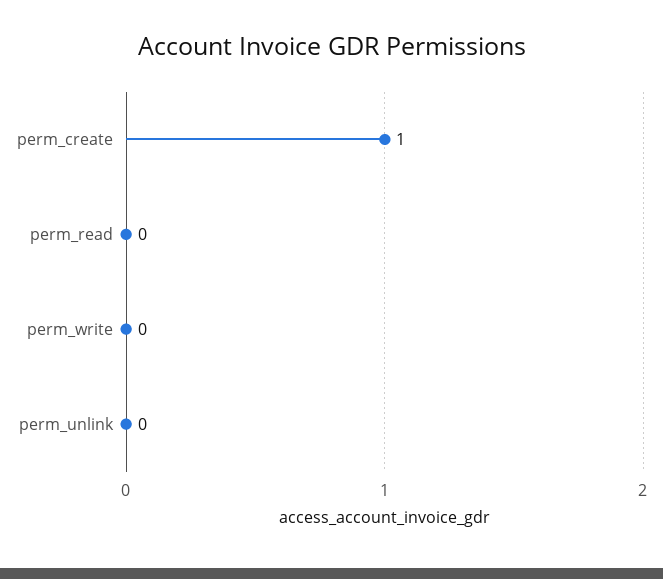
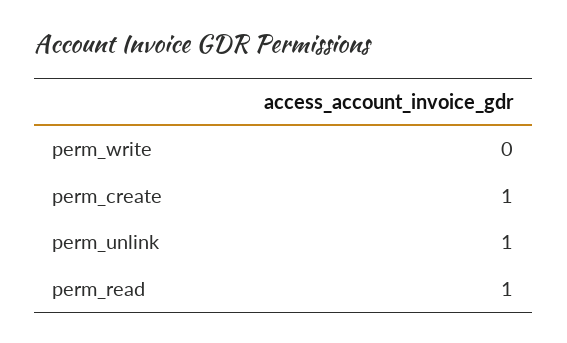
  {
    "perm_create": 1,
-   "perm_read": 0,
+   "perm_read": 1,
    "perm_write": 0,
-   "perm_unlink": 0
+   "perm_unlink": 1
  }

